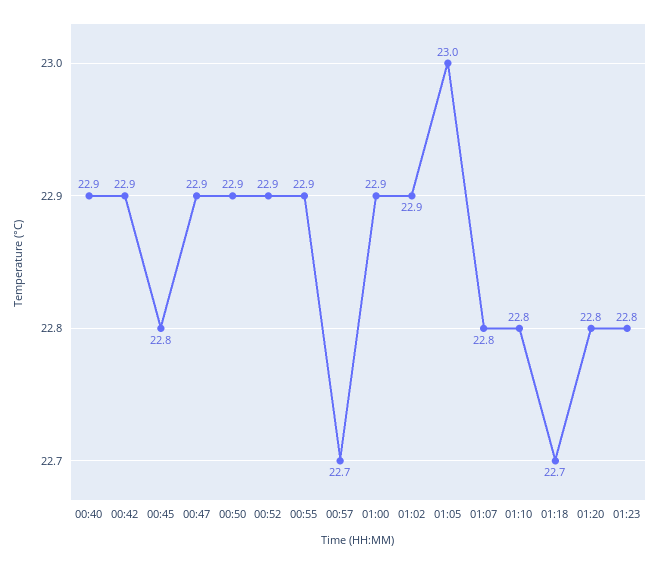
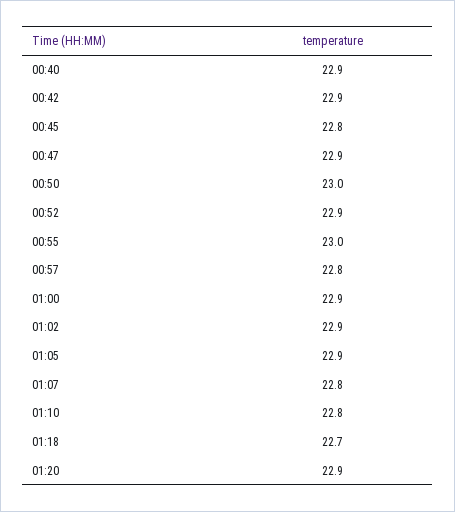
  {
    "00:40": 22.9,
    "00:42": 22.9,
    "00:45": 22.8,
    "00:47": 22.9,
-   "00:50": 22.9,
+   "00:50": 23,
    "00:52": 22.9,
-   "00:55": 22.9,
+   "00:55": 23,
-   "00:57": 22.7,
+   "00:57": 22.8,
    "01:00": 22.9,
    "01:02": 22.9,
-   "01:05": 23,
+   "01:05": 22.9,
    "01:07": 22.8,
    "01:10": 22.8,
    "01:18": 22.7,
-   "01:20": 22.8,
+   "01:20": 22.9
-   "01:23": 22.8
  }

